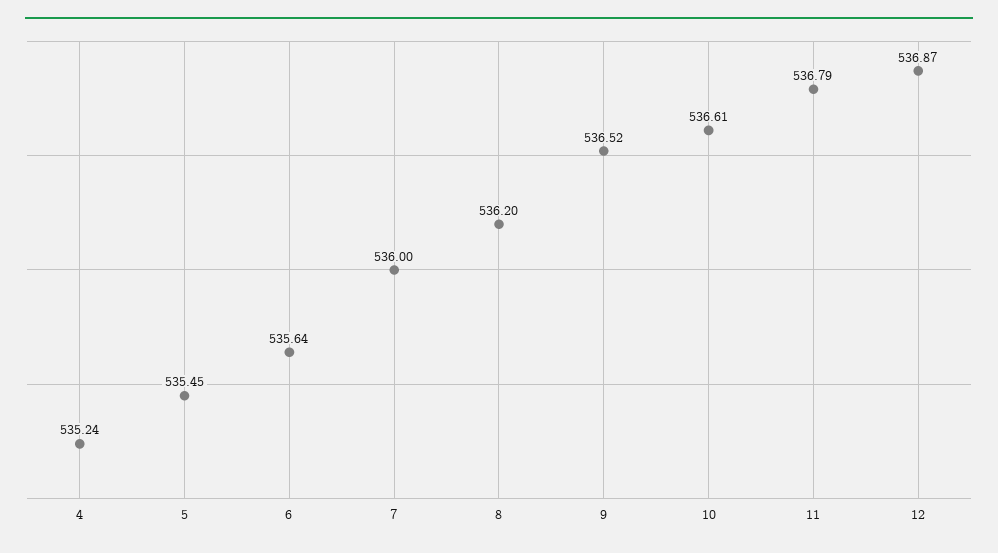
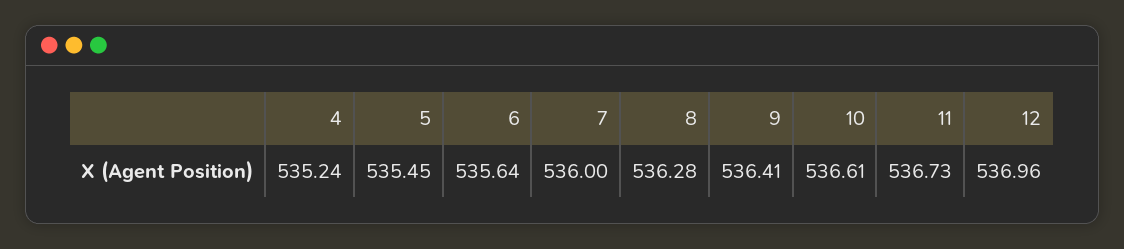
  {
    "4": 535.24,
    "5": 535.45,
    "6": 535.64,
    "7": 536,
-   "8": 536.2,
+   "8": 536.28,
-   "9": 536.52,
+   "9": 536.41,
    "10": 536.61,
-   "11": 536.79,
+   "11": 536.73,
-   "12": 536.87
+   "12": 536.96
  }

